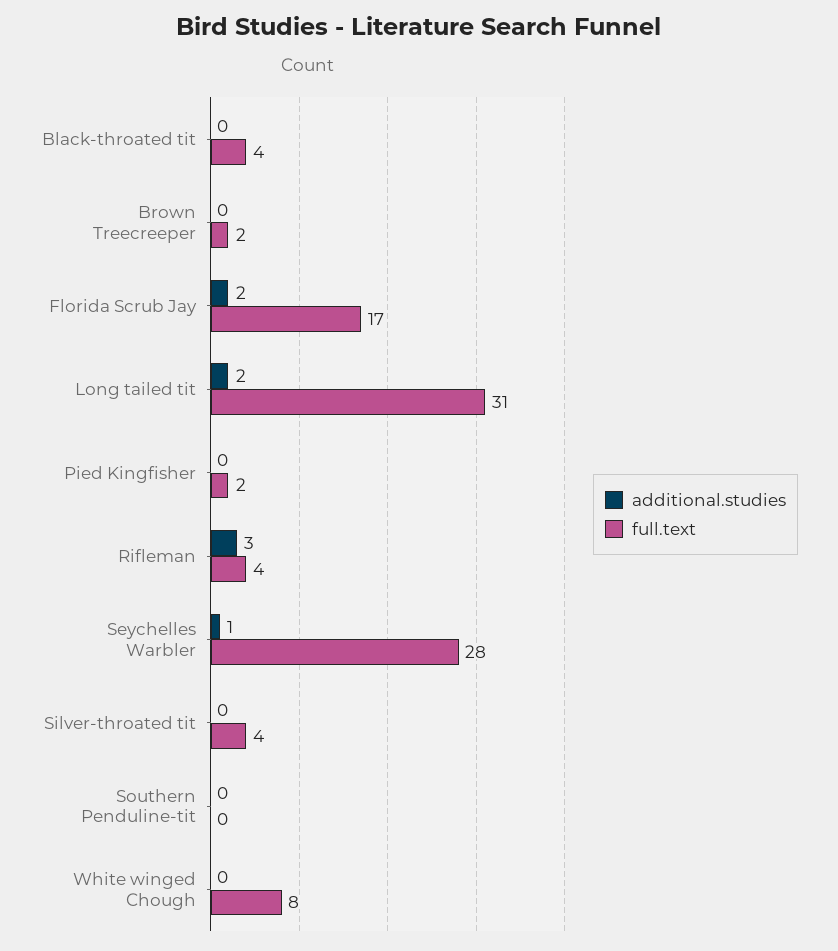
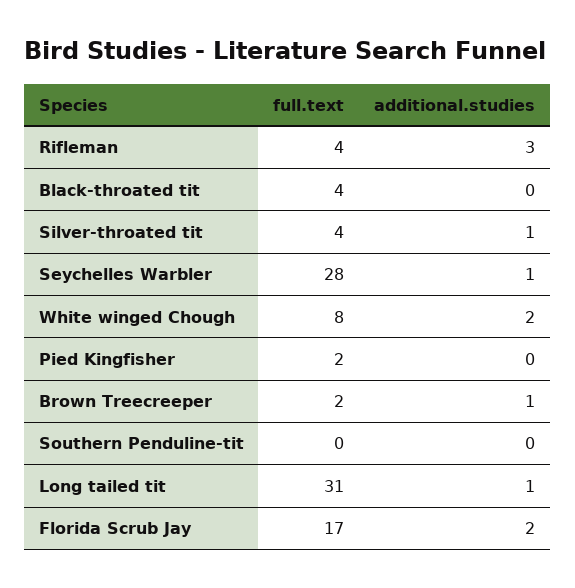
  {
    "additional.studies": {
      "Black-throated tit": 0,
-     "Brown Treecreeper": 0,
+     "Brown Treecreeper": 1,
      "Florida Scrub Jay": 2,
-     "Long tailed tit": 2,
+     "Long tailed tit": 1,
      "Pied Kingfisher": 0,
      "Rifleman": 3,
      "Seychelles Warbler": 1,
-     "Silver-throated tit": 0,
+     "Silver-throated tit": 1,
      "Southern Penduline-tit": 0,
-     "White winged Chough": 0
+     "White winged Chough": 2
    },
    "full.text": {
      "Black-throated tit": 4,
      "Brown Treecreeper": 2,
      "Florida Scrub Jay": 17,
      "Long tailed tit": 31,
      "Pied Kingfisher": 2,
      "Rifleman": 4,
      "Seychelles Warbler": 28,
      "Silver-throated tit": 4,
      "Southern Penduline-tit": 0,
      "White winged Chough": 8
    }
  }

